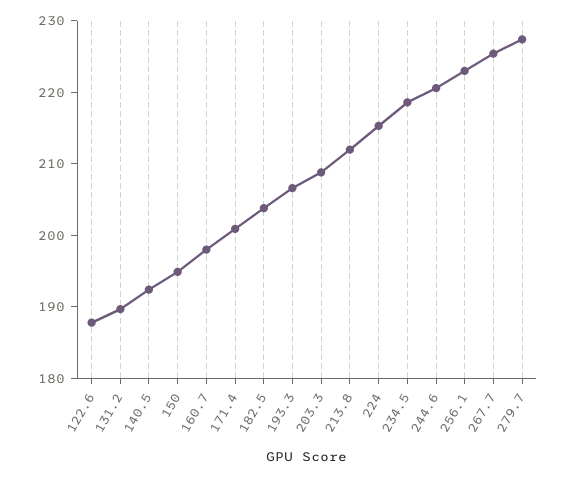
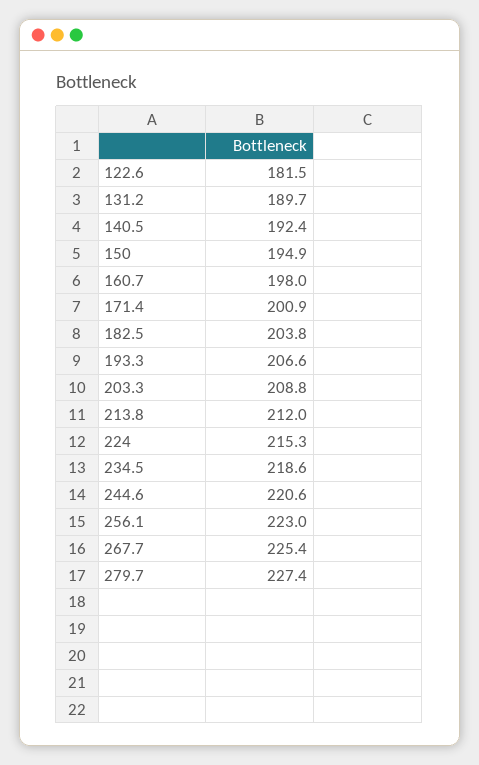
  {
-   "122.6": 188,
+   "122.6": 181.5,
    "131.2": 189.7,
    "140.5": 192.4,
    "150": 194.9,
    "160.7": 198,
    "171.4": 200.9,
    "182.5": 203.8,
    "193.3": 206.6,
    "203.3": 208.8,
    "213.8": 212,
    "224": 215.3,
    "234.5": 218.6,
    "244.6": 220.6,
    "256.1": 223,
    "267.7": 225.4,
    "279.7": 227.4
  }

